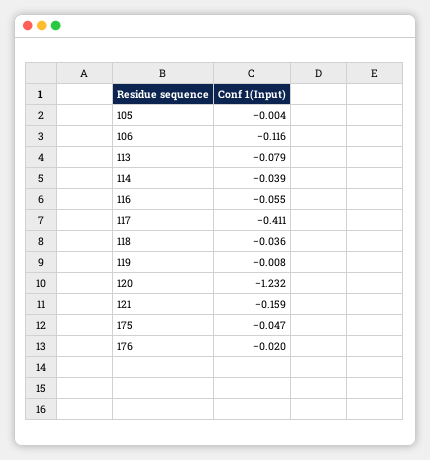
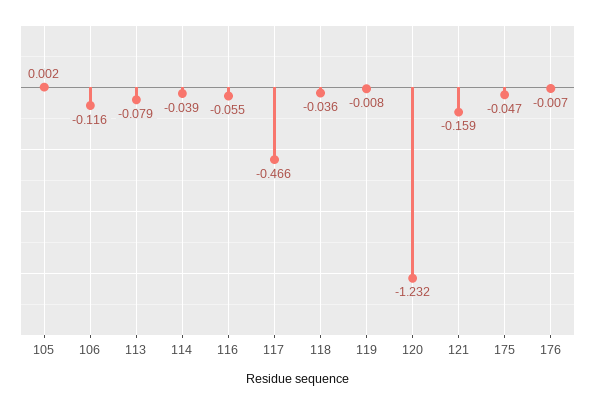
  {
-   "105": -0.004,
+   "105": 0.002,
    "106": -0.116,
    "113": -0.079,
    "114": -0.039,
    "116": -0.055,
-   "117": -0.411,
+   "117": -0.466,
    "118": -0.036,
    "119": -0.008,
    "120": -1.232,
    "121": -0.159,
    "175": -0.047,
-   "176": -0.02
+   "176": -0.007
  }

